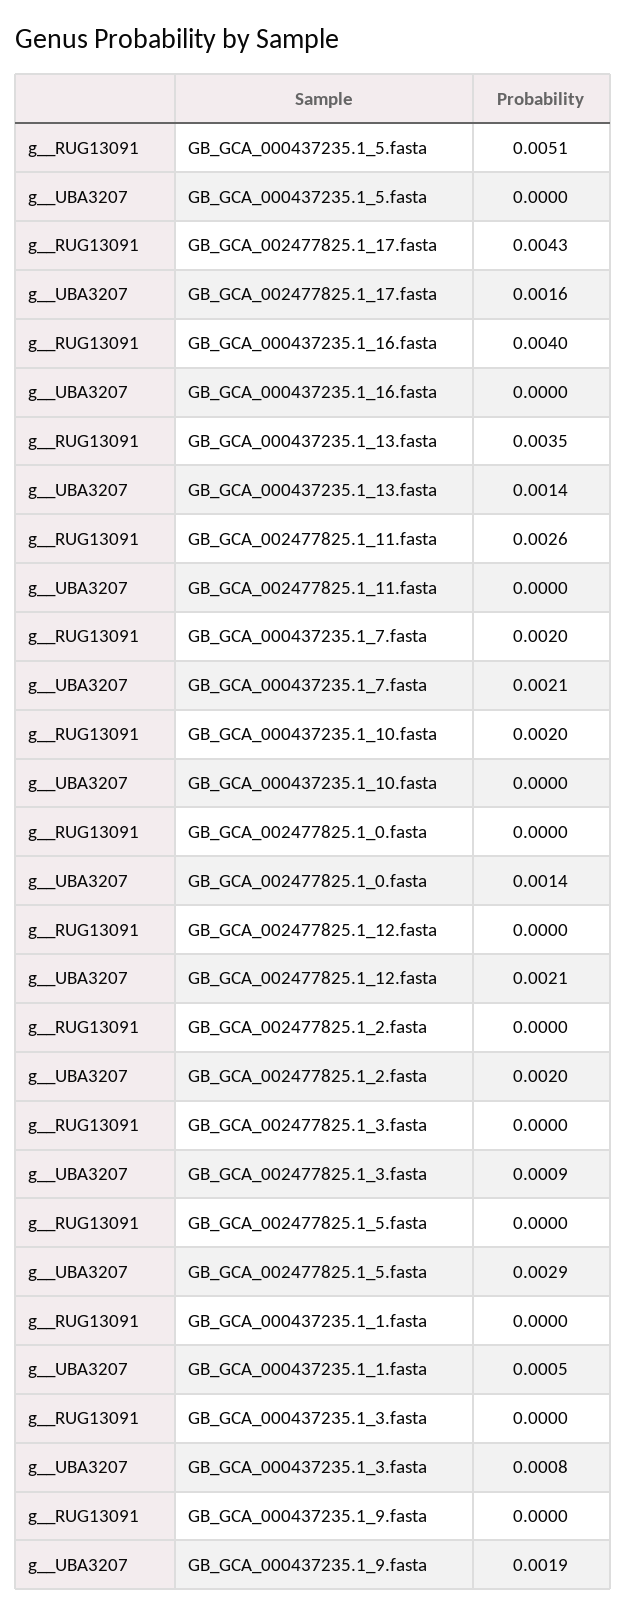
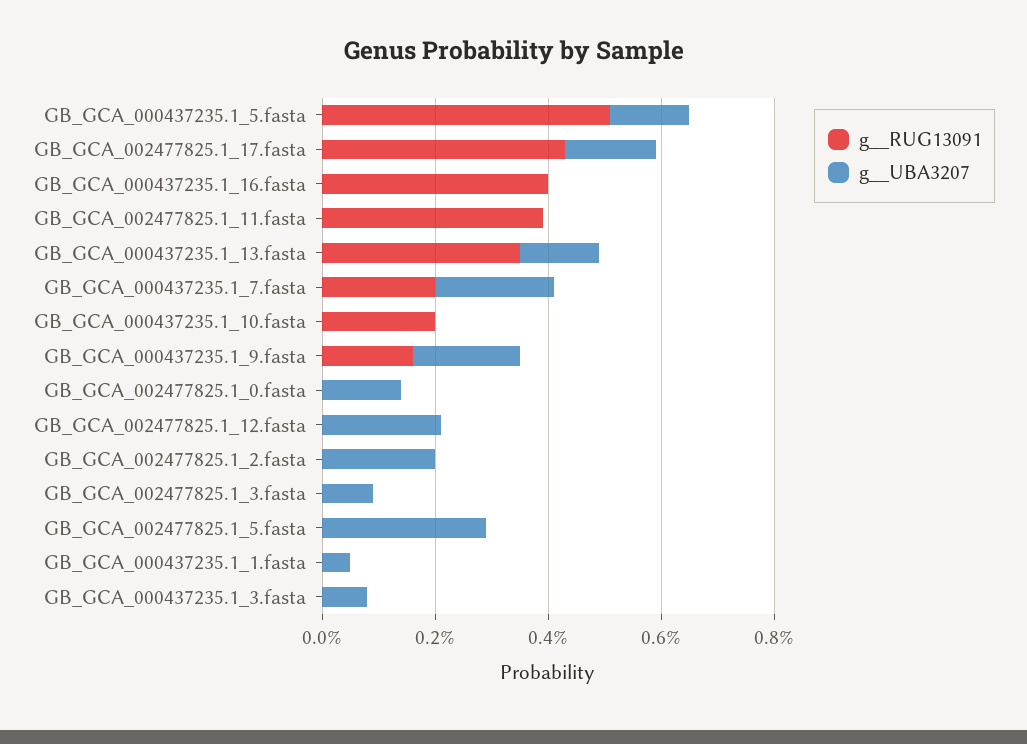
  {
    "g__RUG13091": {
      "GB_GCA_000437235.1_5.fasta": 0.0051,
      "GB_GCA_002477825.1_17.fasta": 0.0043,
      "GB_GCA_000437235.1_16.fasta": 0.004,
      "GB_GCA_000437235.1_13.fasta": 0.0035,
-     "GB_GCA_002477825.1_11.fasta": 0.0026,
+     "GB_GCA_002477825.1_11.fasta": 0.004,
      "GB_GCA_000437235.1_7.fasta": 0.002,
      "GB_GCA_000437235.1_10.fasta": 0.002,
      "GB_GCA_002477825.1_0.fasta": 0,
      "GB_GCA_002477825.1_12.fasta": 0,
      "GB_GCA_002477825.1_2.fasta": 0,
      "GB_GCA_002477825.1_3.fasta": 0,
      "GB_GCA_002477825.1_5.fasta": 0,
      "GB_GCA_000437235.1_1.fasta": 0,
      "GB_GCA_000437235.1_3.fasta": 0,
-     "GB_GCA_000437235.1_9.fasta": 0
+     "GB_GCA_000437235.1_9.fasta": 0.0015
    },
    "g__UBA3207": {
-     "GB_GCA_000437235.1_5.fasta": 0,
+     "GB_GCA_000437235.1_5.fasta": 0.0015,
      "GB_GCA_002477825.1_17.fasta": 0.0016,
      "GB_GCA_000437235.1_16.fasta": 0,
      "GB_GCA_000437235.1_13.fasta": 0.0014,
      "GB_GCA_002477825.1_11.fasta": 0,
      "GB_GCA_000437235.1_7.fasta": 0.0021,
      "GB_GCA_000437235.1_10.fasta": 0,
      "GB_GCA_002477825.1_0.fasta": 0.0014,
      "GB_GCA_002477825.1_12.fasta": 0.0021,
      "GB_GCA_002477825.1_2.fasta": 0.002,
      "GB_GCA_002477825.1_3.fasta": 0.0009,
      "GB_GCA_002477825.1_5.fasta": 0.0029,
      "GB_GCA_000437235.1_1.fasta": 0.0005,
      "GB_GCA_000437235.1_3.fasta": 0.0008,
      "GB_GCA_000437235.1_9.fasta": 0.0019
    }
  }

